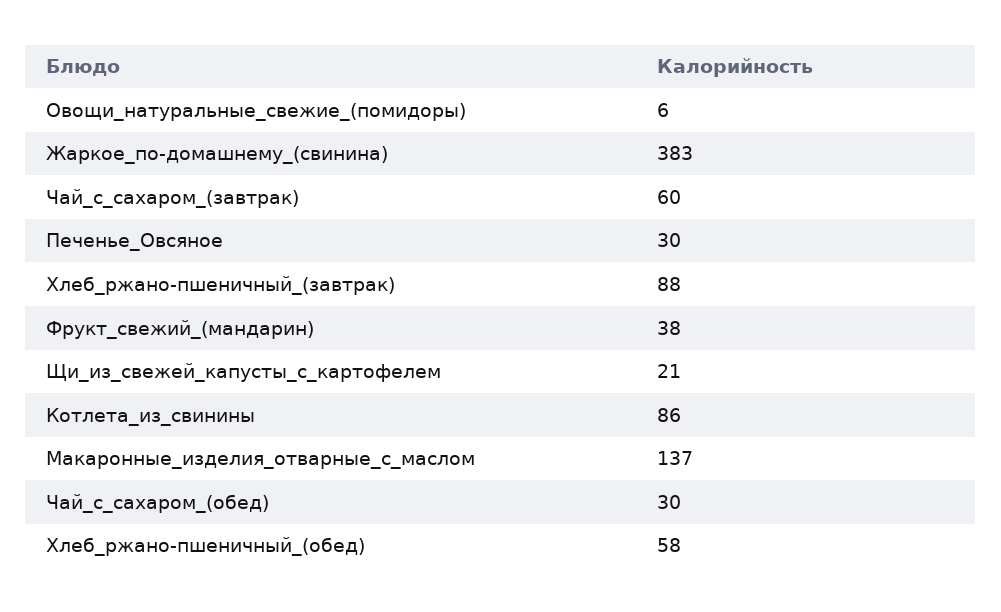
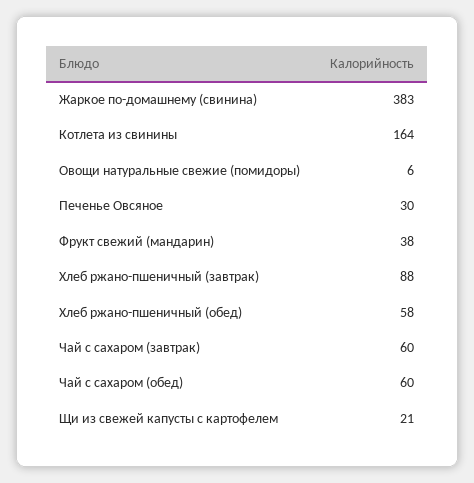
  {
    "Овощи_натуральные_свежие_(помидоры)": 6,
    "Жаркое_по-домашнему_(свинина)": 383,
    "Чай_с_сахаром_(завтрак)": 60,
    "Печенье_Овсяное": 30,
    "Хлеб_ржано-пшеничный_(завтрак)": 88,
    "Фрукт_свежий_(мандарин)": 38,
    "Щи_из_свежей_капусты_с_картофелем": 21,
-   "Котлета_из_свинины": 86,
+   "Котлета_из_свинины": 164,
-   "Макаронные_изделия_отварные_с_маслом": 137,
-   "Чай_с_сахаром_(обед)": 30,
+   "Чай_с_сахаром_(обед)": 60,
    "Хлеб_ржано-пшеничный_(обед)": 58
  }

